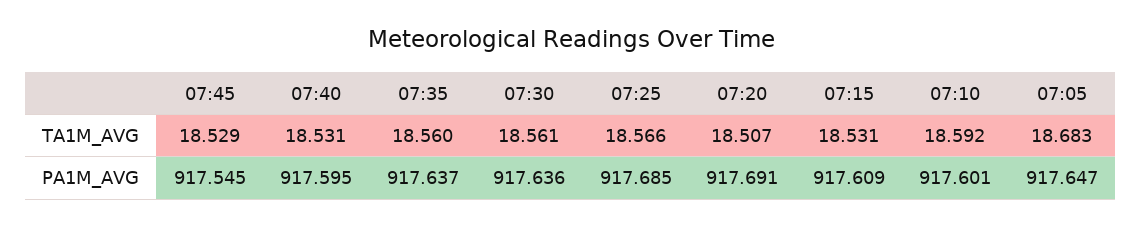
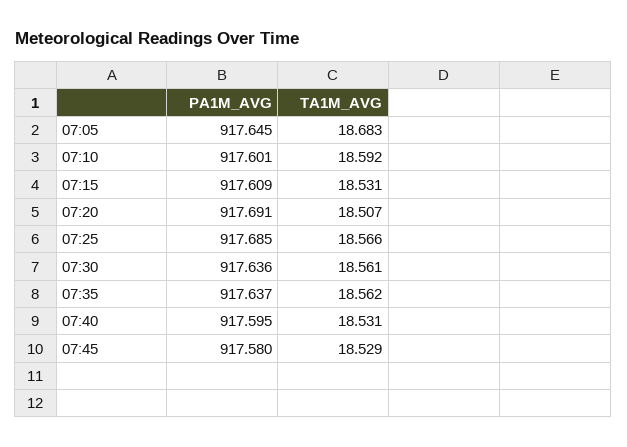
  {
    "07:45": {
      "TA1M_AVG": 18.529,
-     "PA1M_AVG": 917.545
+     "PA1M_AVG": 917.58
    },
    "07:40": {
      "TA1M_AVG": 18.531,
      "PA1M_AVG": 917.595
    },
    "07:35": {
-     "TA1M_AVG": 18.56,
+     "TA1M_AVG": 18.562,
      "PA1M_AVG": 917.637
    },
    "07:30": {
      "TA1M_AVG": 18.561,
      "PA1M_AVG": 917.636
    },
    "07:25": {
      "TA1M_AVG": 18.566,
      "PA1M_AVG": 917.685
    },
    "07:20": {
      "TA1M_AVG": 18.507,
      "PA1M_AVG": 917.691
    },
    "07:15": {
      "TA1M_AVG": 18.531,
      "PA1M_AVG": 917.609
    },
    "07:10": {
      "TA1M_AVG": 18.592,
      "PA1M_AVG": 917.601
    },
    "07:05": {
      "TA1M_AVG": 18.683,
-     "PA1M_AVG": 917.647
+     "PA1M_AVG": 917.645
    }
  }

